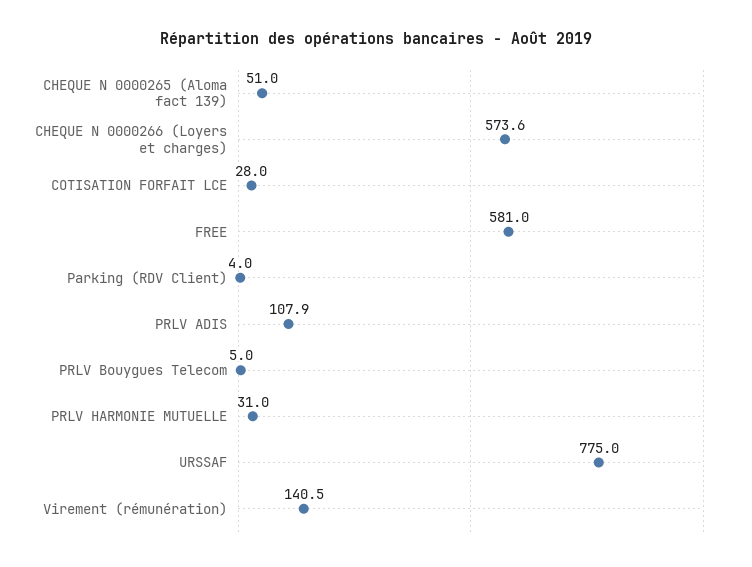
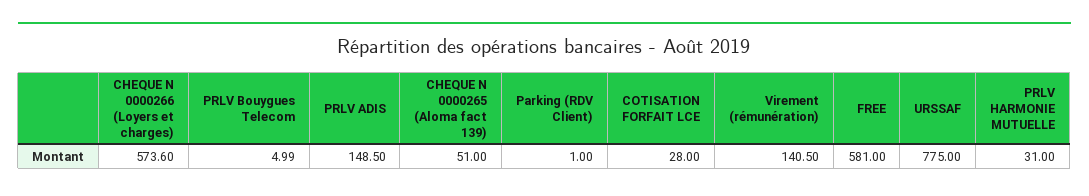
  {
    "CHEQUE N 0000265 (Aloma fact 139)": 51,
    "CHEQUE N 0000266 (Loyers et charges)": 573.6,
    "COTISATION FORFAIT LCE": 28,
    "FREE": 581,
-   "Parking (RDV Client)": 4,
+   "Parking (RDV Client)": 1,
-   "PRLV ADIS": 107.9,
+   "PRLV ADIS": 148.5,
    "PRLV Bouygues Telecom": 4.99,
    "PRLV HARMONIE MUTUELLE": 31,
    "URSSAF": 775,
    "Virement (rémunération)": 140.5
  }

